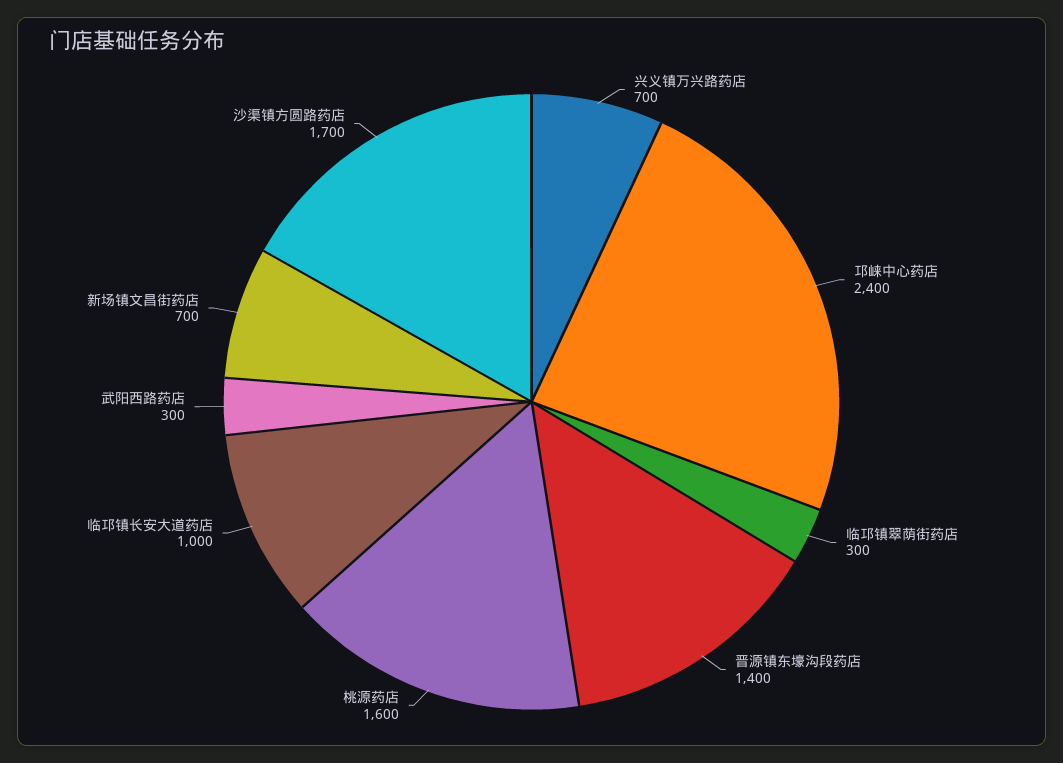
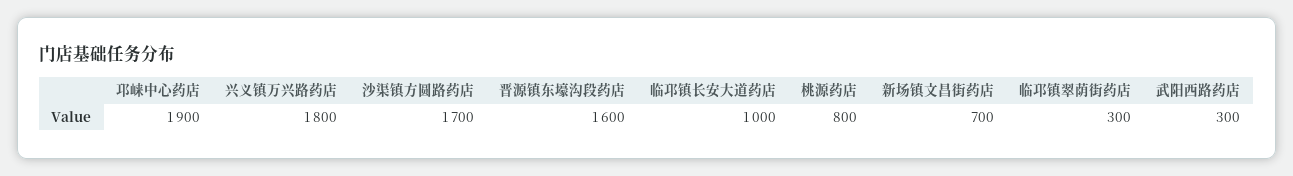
  {
-   "兴义镇万兴路药店": 700,
+   "兴义镇万兴路药店": 1800,
-   "邛崃中心药店": 2400,
+   "邛崃中心药店": 1900,
    "临邛镇翠荫街药店": 300,
-   "晋源镇东壕沟段药店": 1400,
+   "晋源镇东壕沟段药店": 1600,
-   "桃源药店": 1600,
+   "桃源药店": 800,
    "临邛镇长安大道药店": 1000,
    "武阳西路药店": 300,
    "新场镇文昌街药店": 700,
    "沙渠镇方圆路药店": 1700
  }

